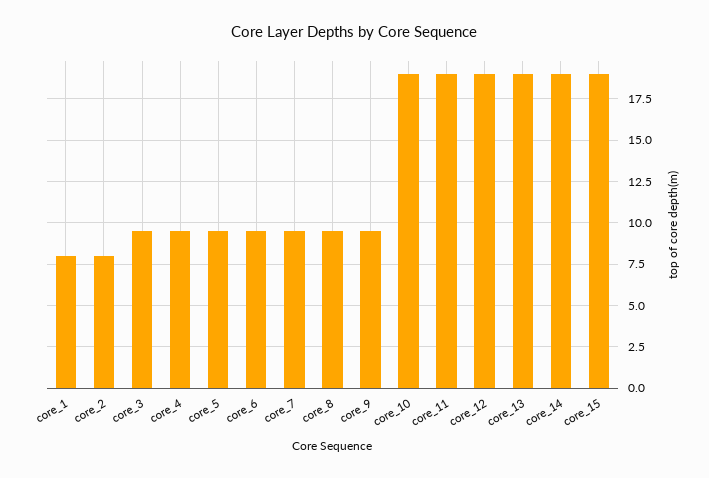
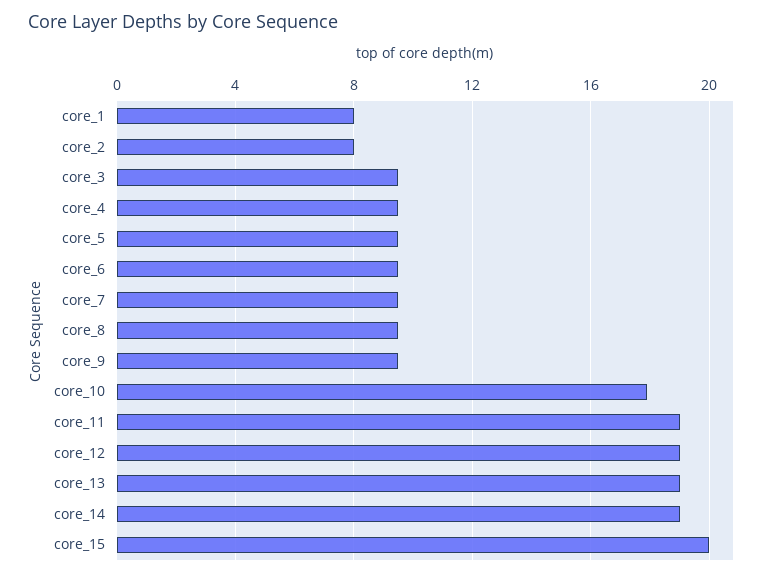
  {
    "core_1": 8,
    "core_2": 8,
    "core_3": 9.5,
    "core_4": 9.5,
    "core_5": 9.5,
    "core_6": 9.5,
    "core_7": 9.5,
    "core_8": 9.5,
    "core_9": 9.5,
-   "core_10": 19,
+   "core_10": 18,
    "core_11": 19,
    "core_12": 19,
    "core_13": 19,
    "core_14": 19,
-   "core_15": 19
+   "core_15": 20
  }

